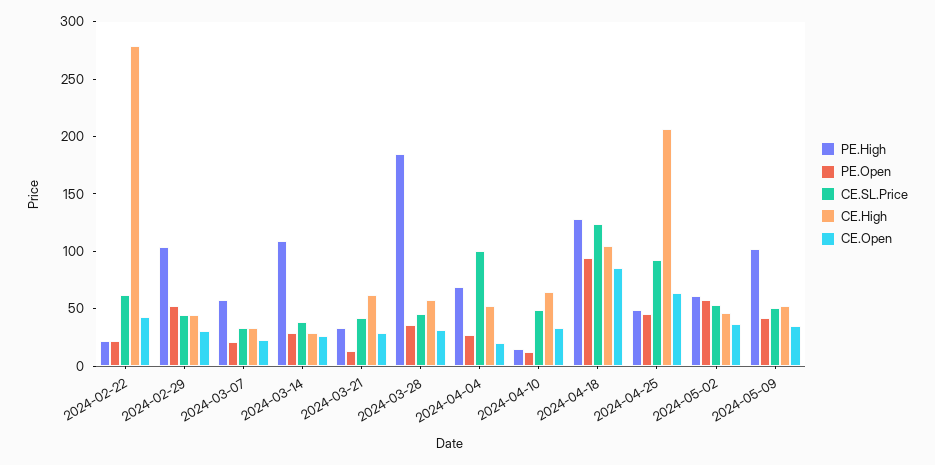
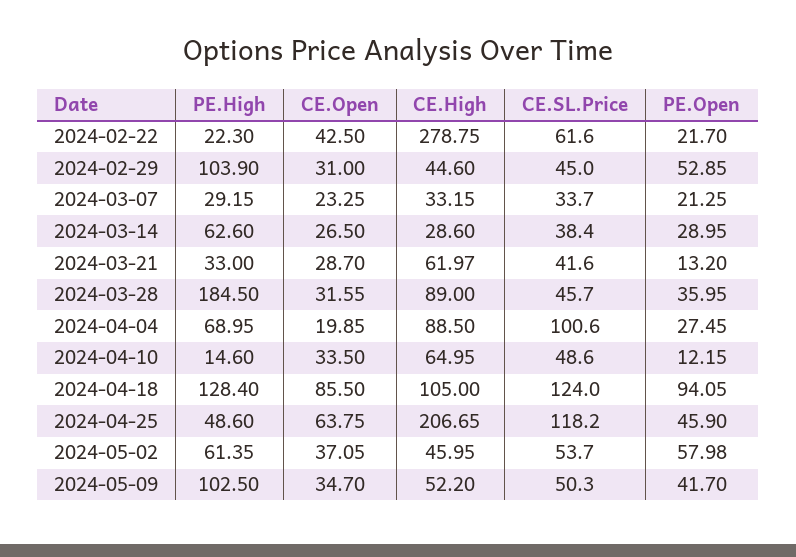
  {
    "PE.High": {
      "2024-02-22": 22.3,
      "2024-02-29": 103.9,
-     "2024-03-07": 60,
+     "2024-03-07": 29.15,
-     "2024-03-14": 110,
+     "2024-03-14": 62.6,
      "2024-03-21": 33,
      "2024-03-28": 184.5,
      "2024-04-04": 68.95,
      "2024-04-10": 14.6,
      "2024-04-18": 128.4,
      "2024-04-25": 48.6,
      "2024-05-02": 61.35,
      "2024-05-09": 102.5
    },
    "PE.Open": {
      "2024-02-22": 21.7,
      "2024-02-29": 52.85,
      "2024-03-07": 21.25,
      "2024-03-14": 28.95,
      "2024-03-21": 13.2,
      "2024-03-28": 35.95,
      "2024-04-04": 27.45,
      "2024-04-10": 12.15,
      "2024-04-18": 94.05,
      "2024-04-25": 45.9,
      "2024-05-02": 57.98,
      "2024-05-09": 41.7
    },
    "CE.SL.Price": {
      "2024-02-22": 61.6,
      "2024-02-29": 45,
      "2024-03-07": 33.7,
      "2024-03-14": 38.4,
      "2024-03-21": 41.6,
      "2024-03-28": 45.7,
      "2024-04-04": 100.6,
      "2024-04-10": 48.6,
      "2024-04-18": 124,
-     "2024-04-25": 90,
+     "2024-04-25": 118.2,
      "2024-05-02": 53.7,
      "2024-05-09": 50.3
    },
    "CE.High": {
      "2024-02-22": 278.75,
      "2024-02-29": 44.6,
      "2024-03-07": 33.15,
      "2024-03-14": 28.6,
      "2024-03-21": 61.97,
-     "2024-03-28": 60,
+     "2024-03-28": 89,
-     "2024-04-04": 50,
+     "2024-04-04": 88.5,
      "2024-04-10": 64.95,
      "2024-04-18": 105,
      "2024-04-25": 206.65,
      "2024-05-02": 45.95,
      "2024-05-09": 52.2
    },
    "CE.Open": {
      "2024-02-22": 42.5,
      "2024-02-29": 31,
      "2024-03-07": 23.25,
      "2024-03-14": 26.5,
      "2024-03-21": 28.7,
      "2024-03-28": 31.55,
      "2024-04-04": 19.85,
      "2024-04-10": 33.5,
      "2024-04-18": 85.5,
      "2024-04-25": 63.75,
      "2024-05-02": 37.05,
      "2024-05-09": 34.7
    }
  }

